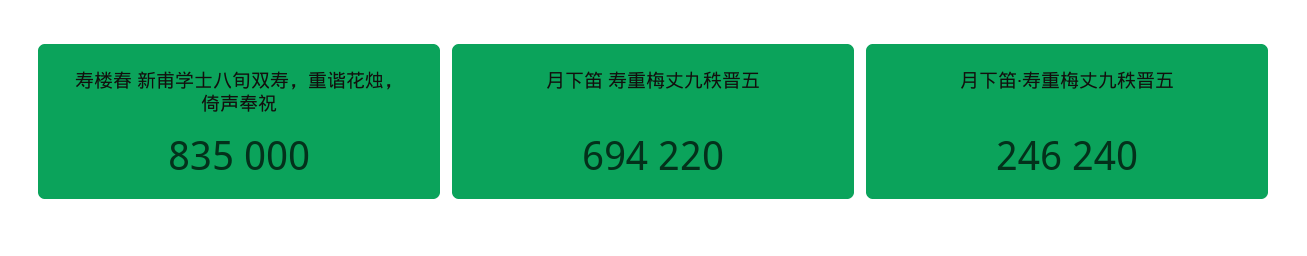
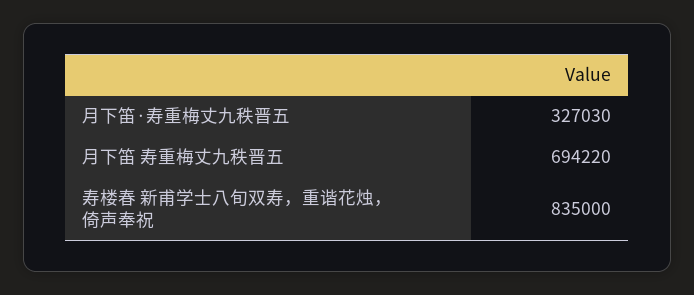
  {
    "寿楼春 新甫学士八旬双寿，重谐花烛，倚声奉祝": 835000,
    "月下笛 寿重梅丈九秩晋五": 694220,
-   "月下笛·寿重梅丈九秩晋五": 246240
+   "月下笛·寿重梅丈九秩晋五": 327030
  }

